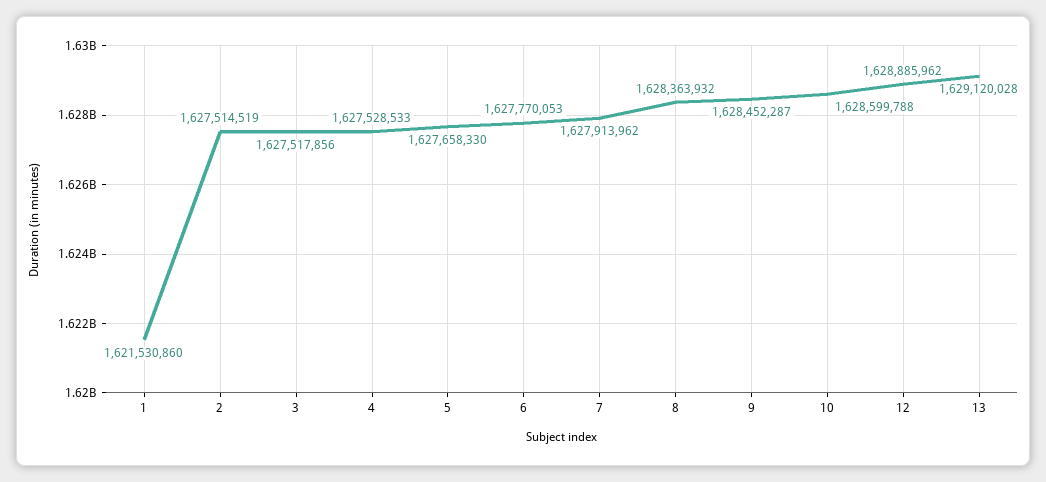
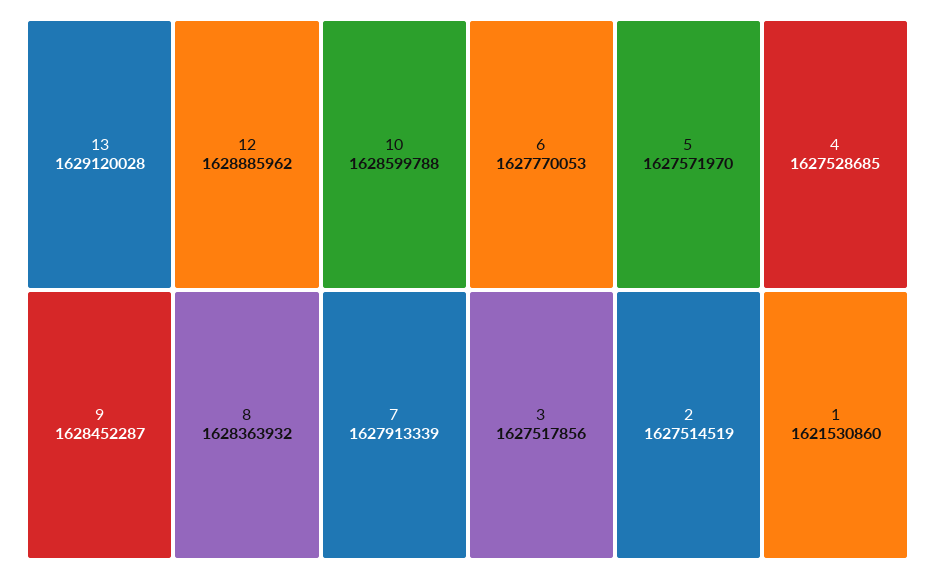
  {
    "1": 1621530860,
    "2": 1627514519,
    "3": 1627517856,
-   "4": 1627528533,
+   "4": 1627528685,
-   "5": 1627658330,
+   "5": 1627571970,
    "6": 1627770053,
-   "7": 1627913962,
+   "7": 1627913339,
    "8": 1628363932,
    "9": 1628452287,
    "10": 1628599788,
    "12": 1628885962,
    "13": 1629120028
  }

